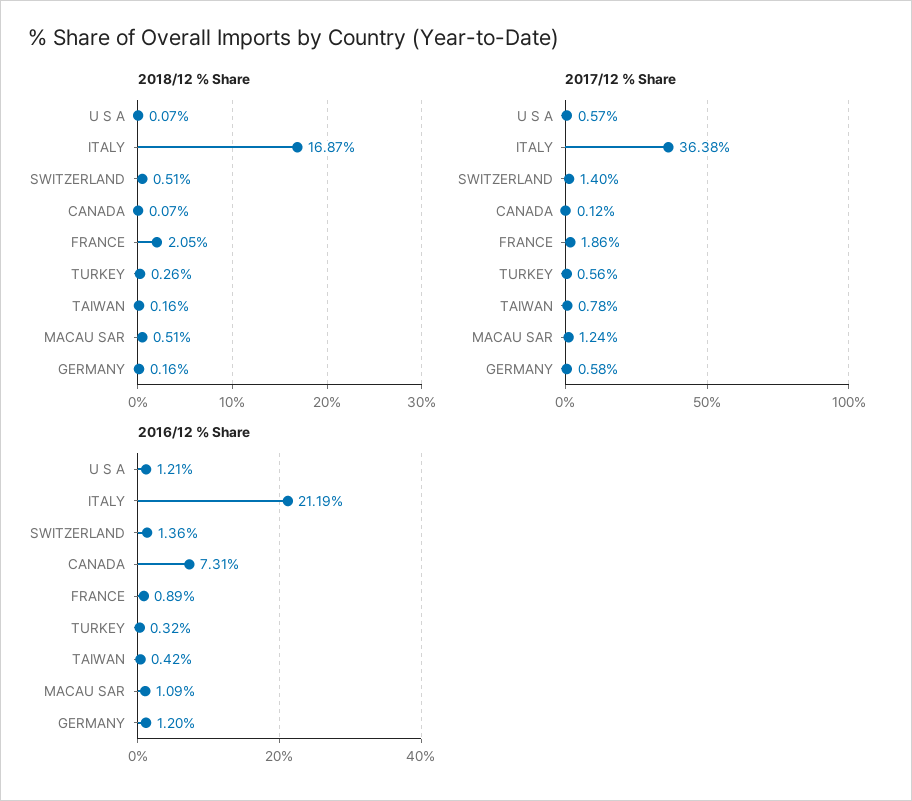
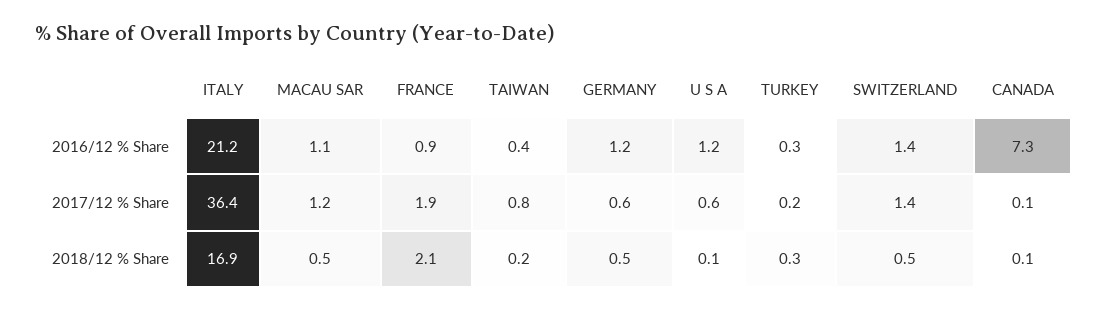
  {
    "2018/12 % Share": {
      "U S A": 0.07,
      "ITALY": 16.87,
      "SWITZERLAND": 0.51,
      "CANADA": 0.07,
      "FRANCE": 2.05,
      "TURKEY": 0.26,
      "TAIWAN": 0.16,
      "MACAU SAR": 0.51,
-     "GERMANY": 0.16
+     "GERMANY": 0.5
    },
    "2017/12 % Share": {
      "U S A": 0.57,
      "ITALY": 36.38,
      "SWITZERLAND": 1.4,
      "CANADA": 0.12,
      "FRANCE": 1.86,
-     "TURKEY": 0.56,
+     "TURKEY": 0.2,
      "TAIWAN": 0.78,
      "MACAU SAR": 1.24,
      "GERMANY": 0.58
    },
    "2016/12 % Share": {
      "U S A": 1.21,
      "ITALY": 21.19,
      "SWITZERLAND": 1.36,
      "CANADA": 7.31,
      "FRANCE": 0.89,
      "TURKEY": 0.32,
      "TAIWAN": 0.42,
      "MACAU SAR": 1.09,
      "GERMANY": 1.2
    }
  }

